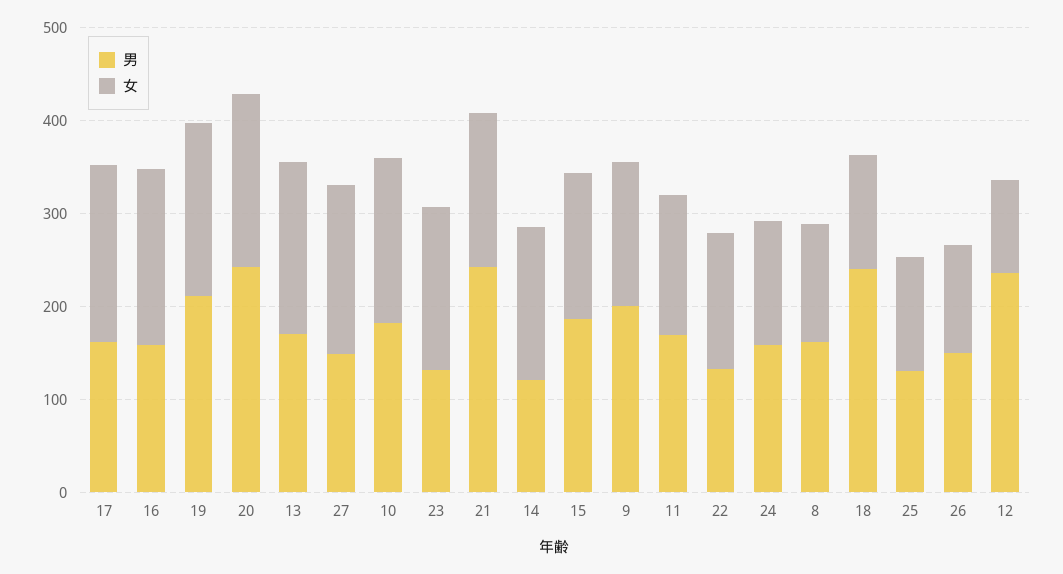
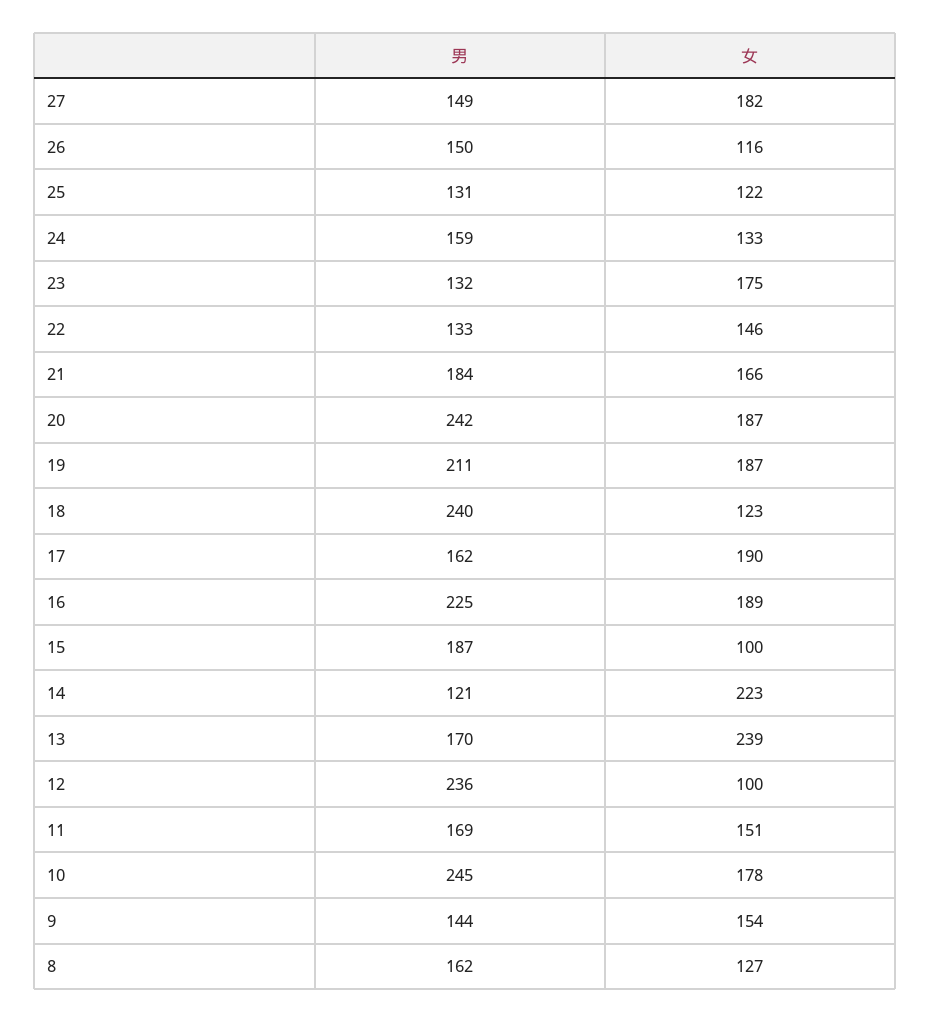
  {
    "男": {
      "17": 162,
-     "16": 160,
+     "16": 225,
      "19": 211,
      "20": 242,
      "13": 170,
      "27": 149,
-     "10": 180,
+     "10": 245,
      "23": 132,
-     "21": 240,
+     "21": 184,
      "14": 121,
      "15": 187,
-     "9": 200,
+     "9": 144,
      "11": 169,
      "22": 133,
      "24": 159,
      "8": 162,
      "18": 240,
      "25": 131,
      "26": 150,
      "12": 236
    },
    "女": {
      "17": 190,
      "16": 189,
      "19": 187,
      "20": 187,
-     "13": 180,
+     "13": 239,
      "27": 182,
      "10": 178,
      "23": 175,
      "21": 166,
-     "14": 160,
+     "14": 223,
-     "15": 160,
+     "15": 100,
      "9": 154,
      "11": 151,
      "22": 146,
      "24": 133,
      "8": 127,
      "18": 123,
      "25": 122,
      "26": 116,
      "12": 100
    }
  }

